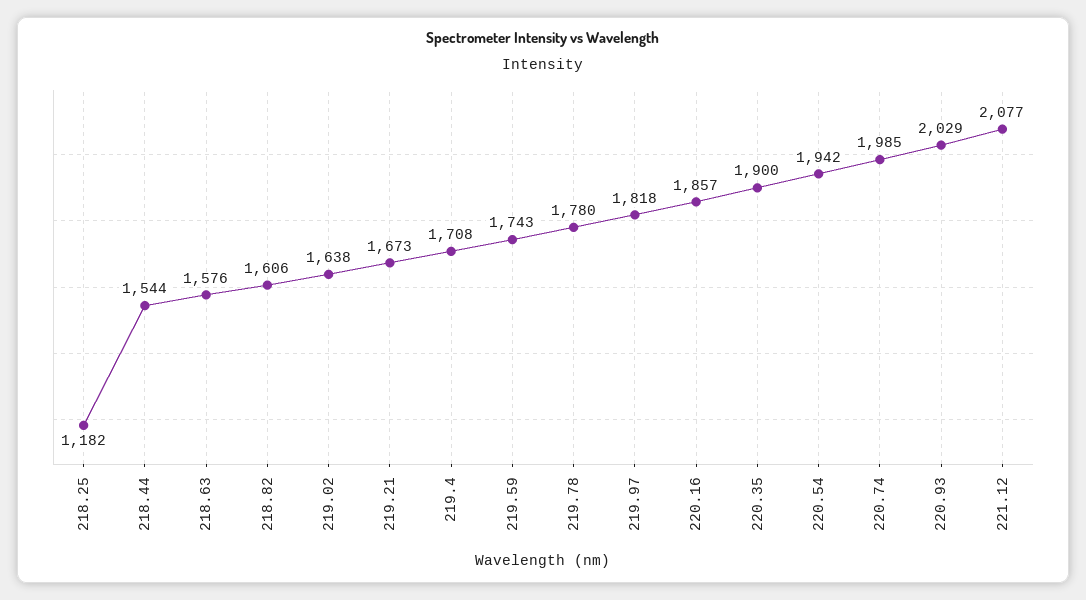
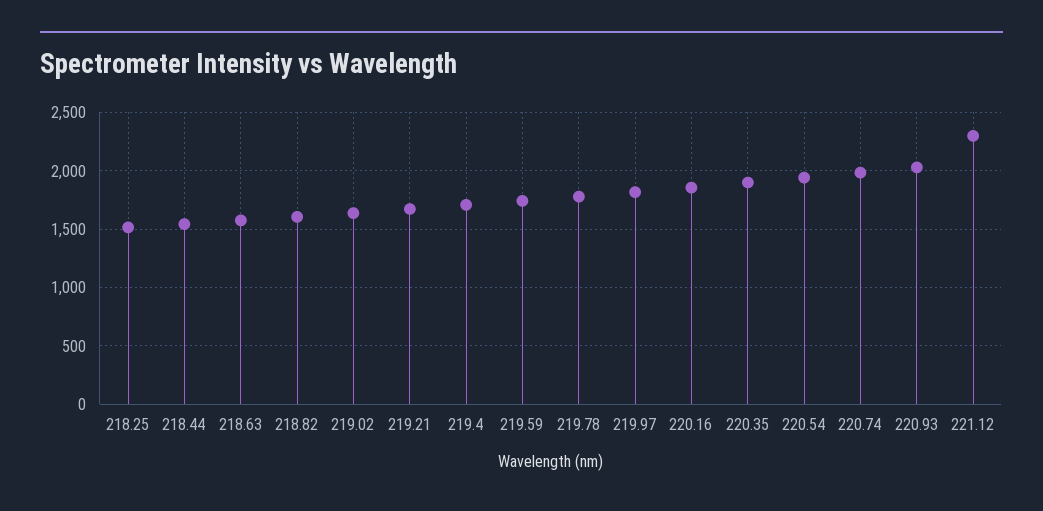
  {
-   "218.25": 1182,
+   "218.25": 1500,
    "218.44": 1544,
    "218.63": 1576,
    "218.82": 1606,
    "219.02": 1638,
    "219.21": 1673,
    "219.4": 1708,
    "219.59": 1743,
    "219.78": 1780,
    "219.97": 1818,
    "220.16": 1857,
    "220.35": 1900,
    "220.54": 1942,
    "220.74": 1985,
    "220.93": 2029,
-   "221.12": 2077
+   "221.12": 2300
  }

